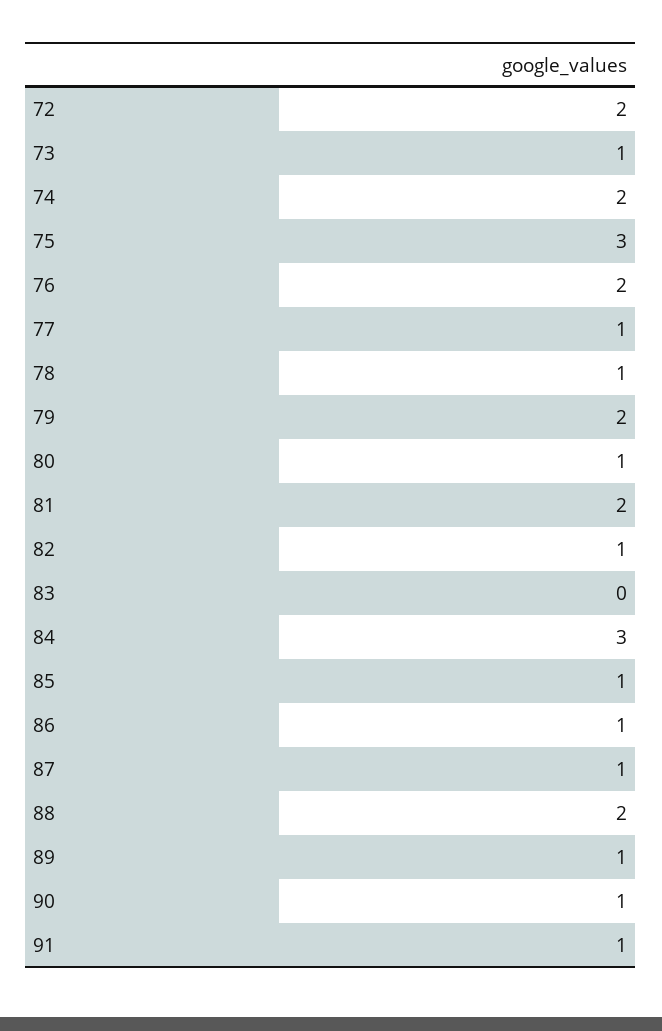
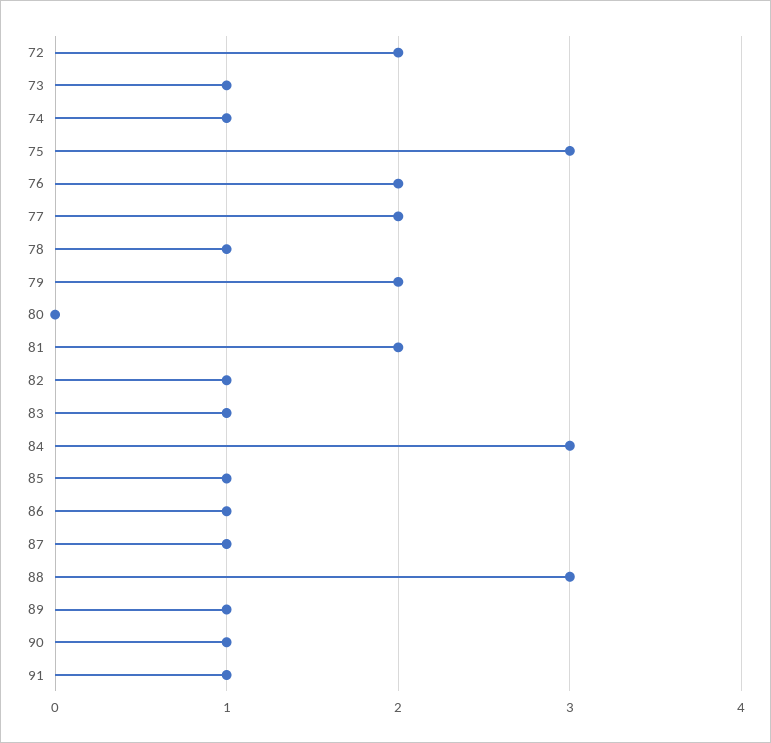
  {
    "72": 2,
    "73": 1,
-   "74": 2,
+   "74": 1,
    "75": 3,
    "76": 2,
-   "77": 1,
+   "77": 2,
    "78": 1,
    "79": 2,
-   "80": 1,
+   "80": 0,
    "81": 2,
    "82": 1,
-   "83": 0,
+   "83": 1,
    "84": 3,
    "85": 1,
    "86": 1,
    "87": 1,
-   "88": 2,
+   "88": 3,
    "89": 1,
    "90": 1,
    "91": 1
  }

